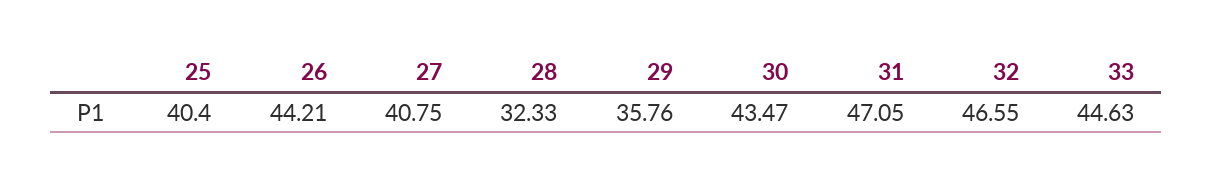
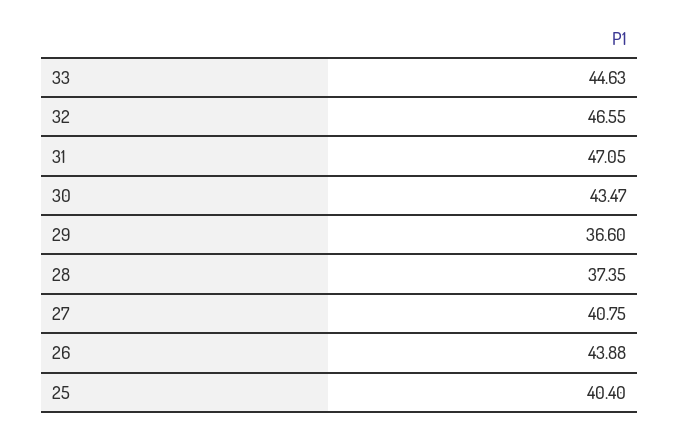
  {
    "25": 40.4,
-   "26": 44.21,
+   "26": 43.88,
    "27": 40.75,
-   "28": 32.33,
+   "28": 37.35,
-   "29": 35.76,
+   "29": 36.6,
    "30": 43.47,
    "31": 47.05,
    "32": 46.55,
    "33": 44.63
  }

